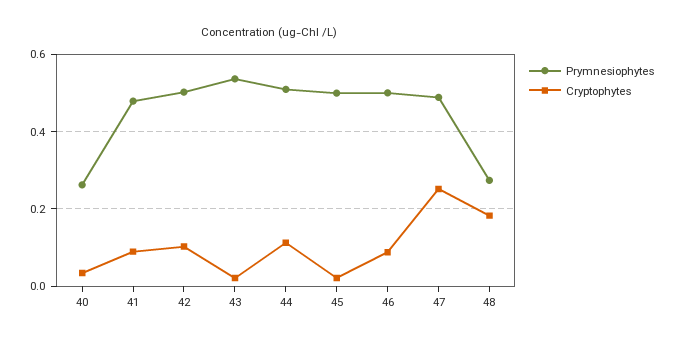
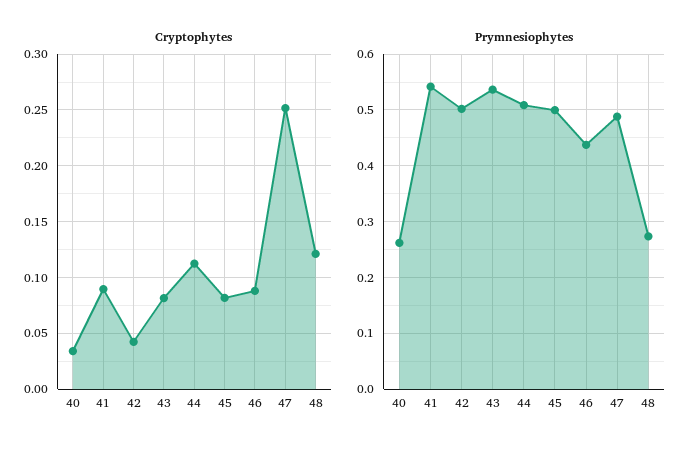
  {
    "Prymnesiophytes": {
      "40": 0.26,
-     "41": 0.48,
+     "41": 0.54,
      "42": 0.5,
      "43": 0.54,
      "44": 0.5,
      "45": 0.5,
-     "46": 0.5,
+     "46": 0.44,
      "47": 0.48,
      "48": 0.28
    },
    "Cryptophytes": {
      "40": 0.03,
      "41": 0.09,
-     "42": 0.1,
+     "42": 0.04,
-     "43": 0.02,
+     "43": 0.08,
      "44": 0.11,
-     "45": 0.02,
+     "45": 0.08,
      "46": 0.09,
      "47": 0.25,
-     "48": 0.18
+     "48": 0.12
    }
  }

